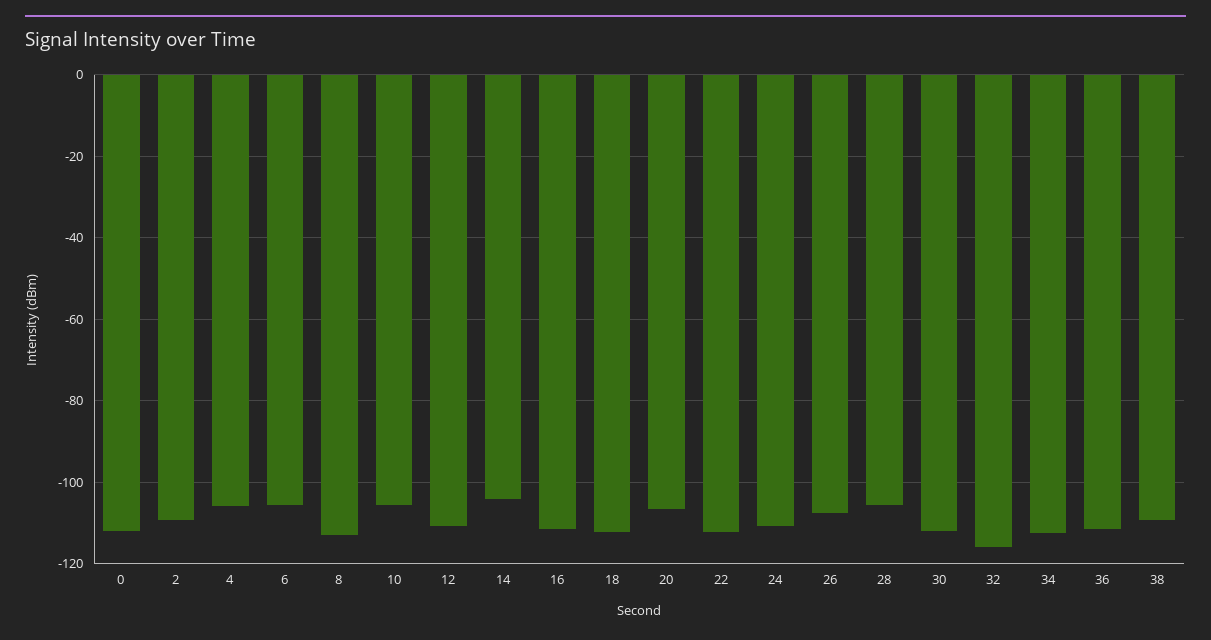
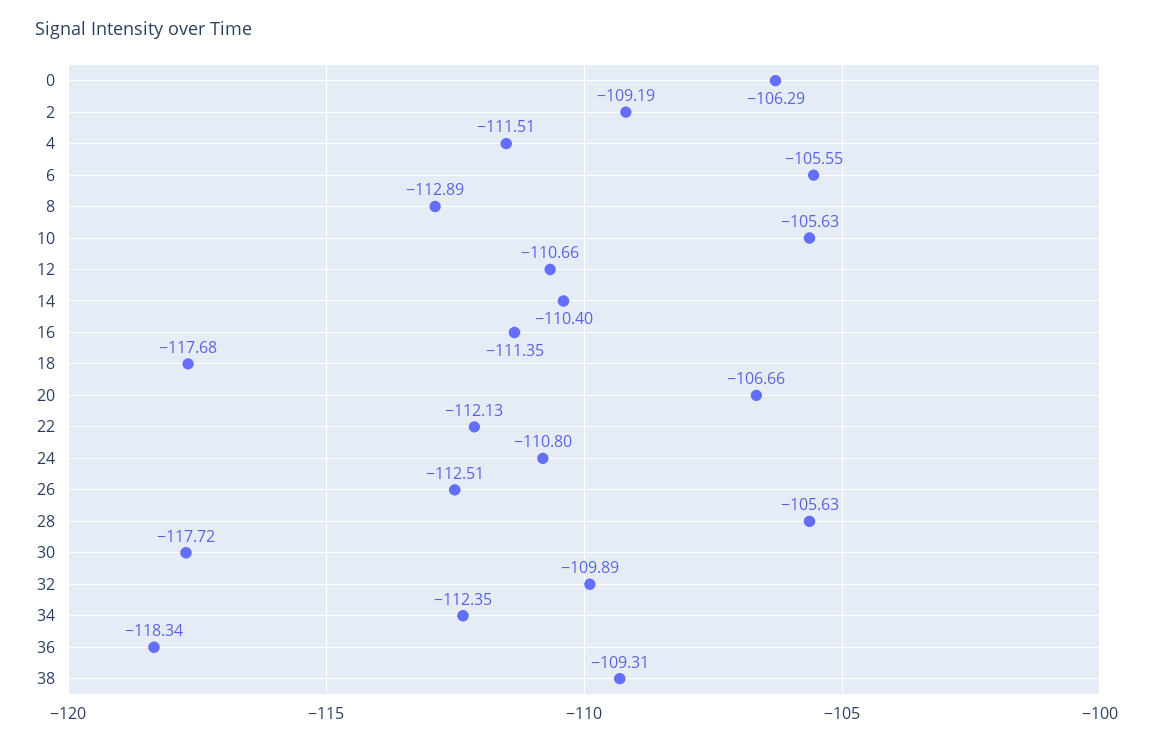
  {
-   "0": -112,
+   "0": -106.29,
    "2": -109.19,
-   "4": -106,
+   "4": -111.51,
    "6": -105.55,
    "8": -112.89,
    "10": -105.63,
    "12": -110.66,
-   "14": -104,
+   "14": -110.4,
    "16": -111.35,
-   "18": -112,
+   "18": -117.68,
    "20": -106.66,
    "22": -112.13,
    "24": -110.8,
-   "26": -108,
+   "26": -112.51,
    "28": -105.63,
-   "30": -112,
+   "30": -117.72,
-   "32": -116,
+   "32": -109.89,
    "34": -112.35,
-   "36": -112,
+   "36": -118.34,
    "38": -109.31
  }

